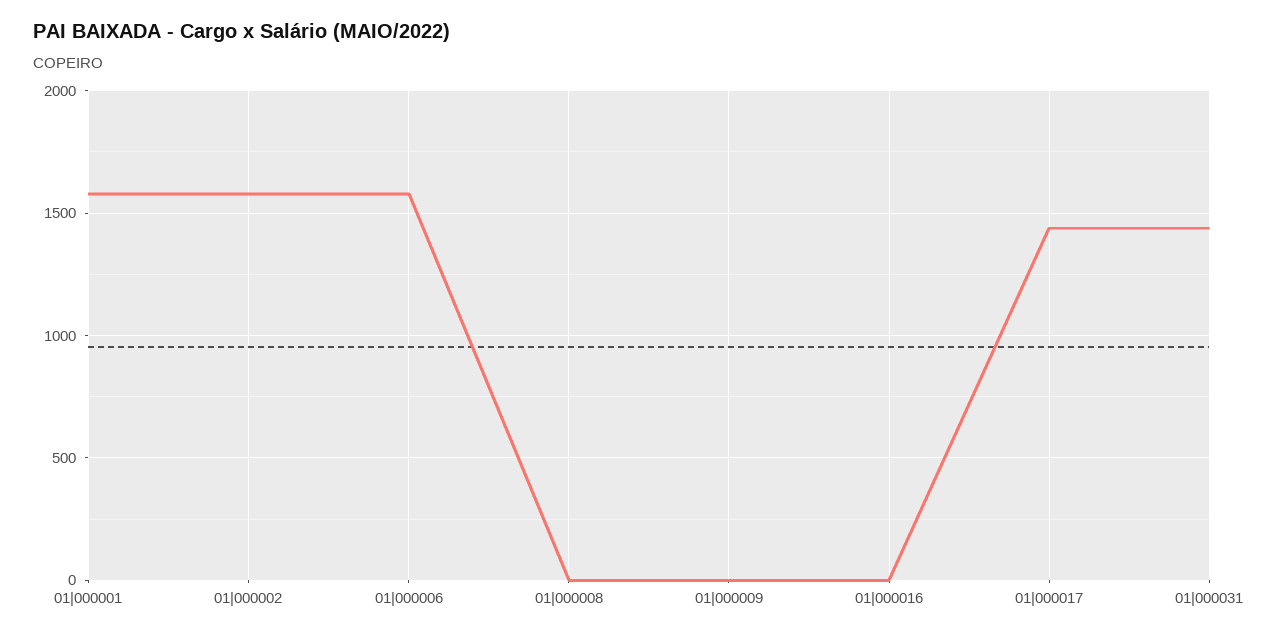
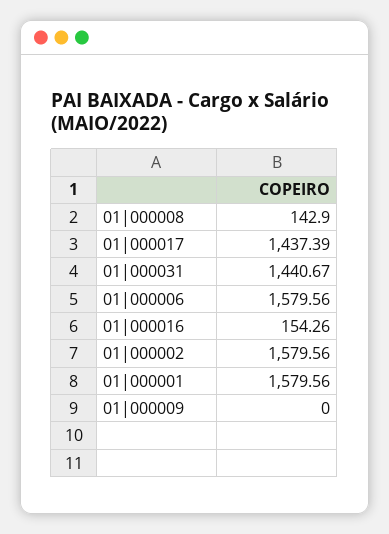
  {
    "01|000001": 1579.56,
    "01|000002": 1579.56,
    "01|000006": 1579.56,
-   "01|000008": 0,
+   "01|000008": 142.9,
    "01|000009": 0,
-   "01|000016": 0,
+   "01|000016": 154.26,
    "01|000017": 1437.39,
    "01|000031": 1440.67
  }

